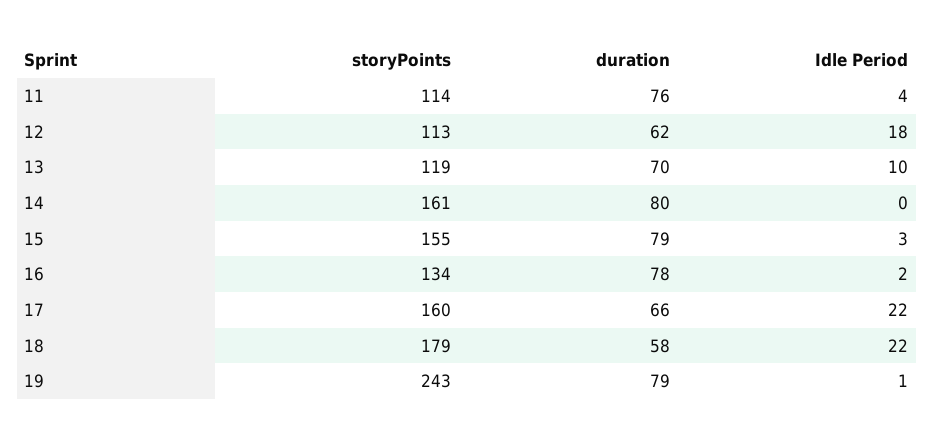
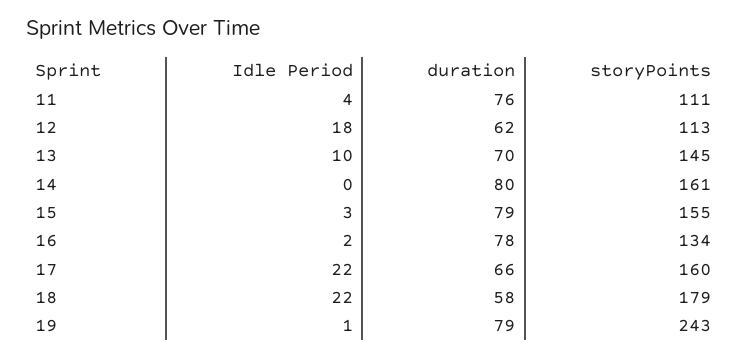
  {
    "storyPoints": {
-     "11": 114,
+     "11": 111,
      "12": 113,
-     "13": 119,
+     "13": 145,
      "14": 161,
      "15": 155,
      "16": 134,
      "17": 160,
      "18": 179,
      "19": 243
    },
    "duration": {
      "11": 76,
      "12": 62,
      "13": 70,
      "14": 80,
      "15": 79,
      "16": 78,
      "17": 66,
      "18": 58,
      "19": 79
    },
    "Idle Period": {
      "11": 4,
      "12": 18,
      "13": 10,
      "14": 0,
      "15": 3,
      "16": 2,
      "17": 22,
      "18": 22,
      "19": 1
    }
  }

